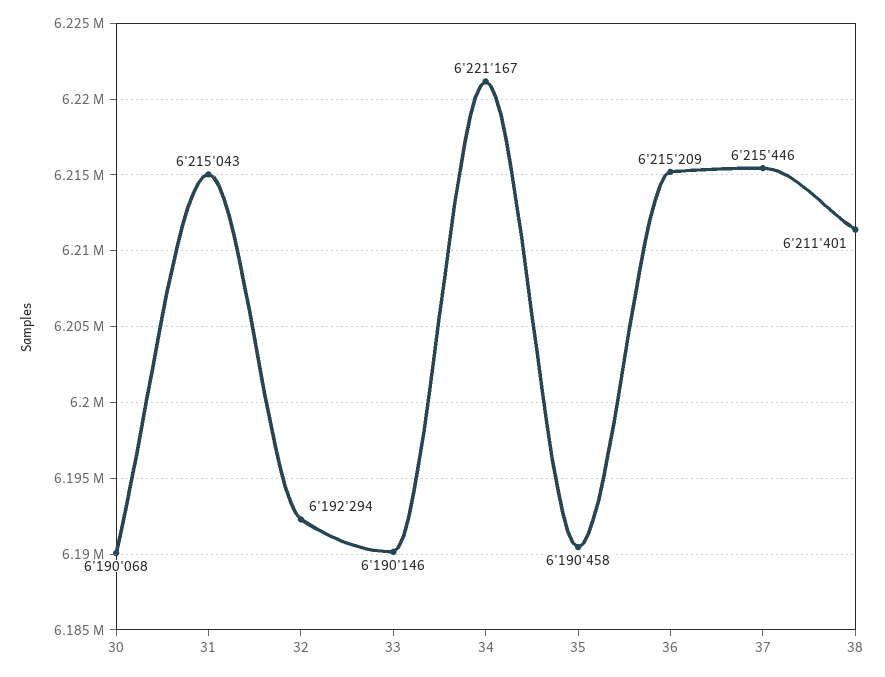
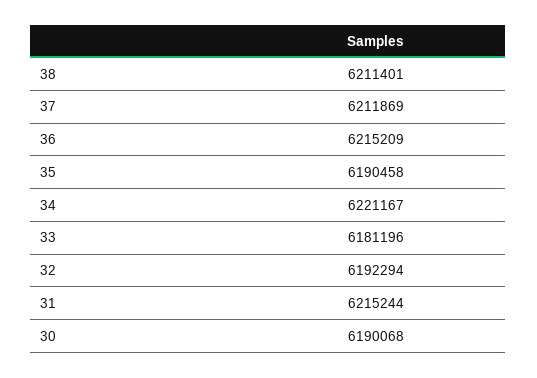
  {
    "30": 6190068,
-   "31": 6215043,
+   "31": 6215244,
    "32": 6192294,
-   "33": 6190146,
+   "33": 6181196,
    "34": 6221167,
    "35": 6190458,
    "36": 6215209,
-   "37": 6215446,
+   "37": 6211869,
    "38": 6211401
  }

